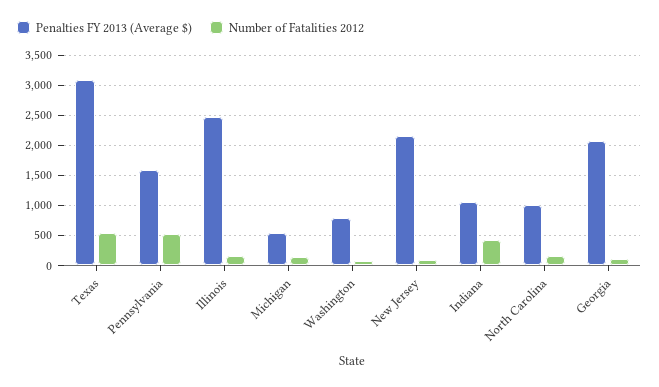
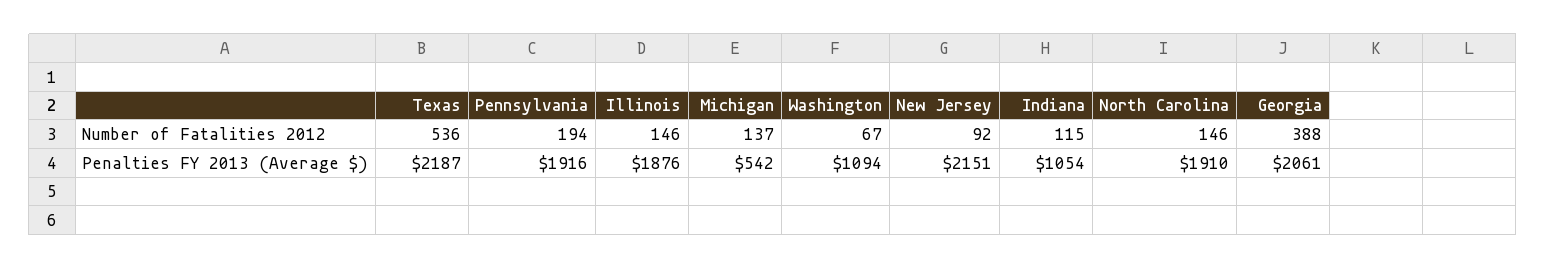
  {
    "Penalties FY 2013 (Average $)": {
-     "Texas": 3100,
+     "Texas": 2187,
-     "Pennsylvania": 1600,
+     "Pennsylvania": 1916,
-     "Illinois": 2500,
+     "Illinois": 1876,
      "Michigan": 542,
-     "Washington": 800,
+     "Washington": 1094,
      "New Jersey": 2151,
      "Indiana": 1054,
-     "North Carolina": 1000,
+     "North Carolina": 1910,
      "Georgia": 2061
    },
    "Number of Fatalities 2012": {
      "Texas": 536,
-     "Pennsylvania": 500,
+     "Pennsylvania": 194,
      "Illinois": 146,
      "Michigan": 137,
      "Washington": 67,
      "New Jersey": 92,
-     "Indiana": 400,
+     "Indiana": 115,
      "North Carolina": 146,
-     "Georgia": 100
+     "Georgia": 388
    }
  }

